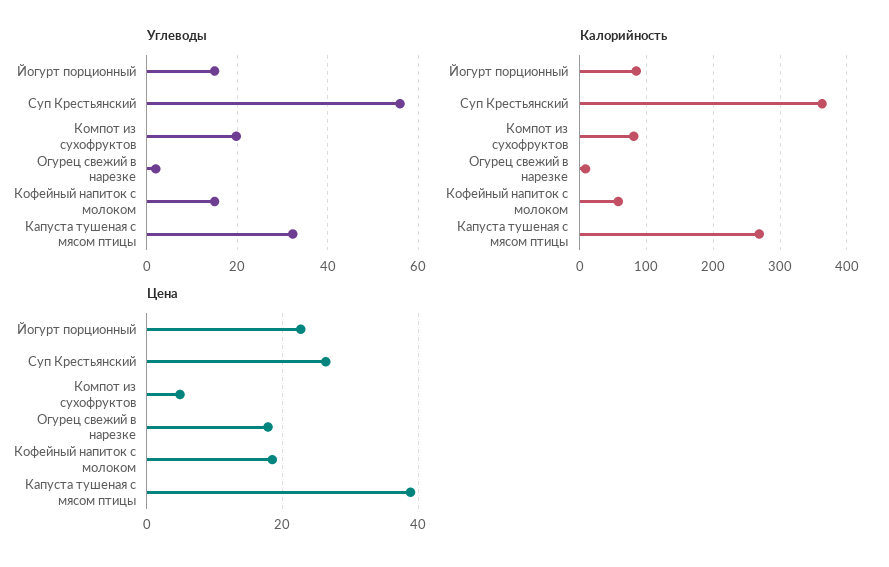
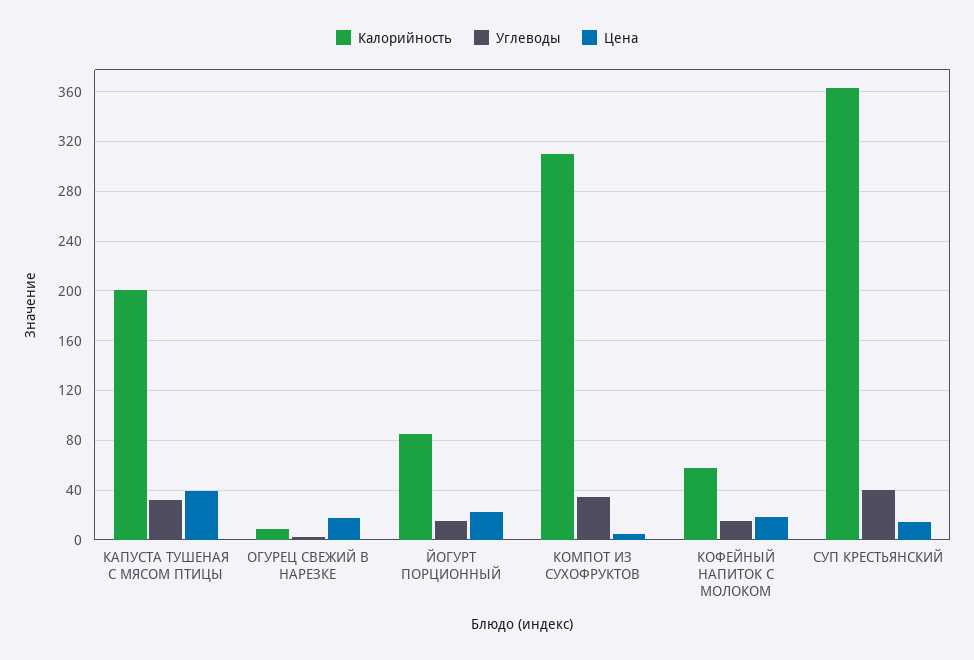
  {
    "Углеводы": {
      "Йогурт порционный": 16,
-     "Суп Крестьянский": 56,
+     "Суп Крестьянский": 40,
-     "Компот из сухофруктов": 20,
+     "Компот из сухофруктов": 35,
      "Огурец свежий в нарезке": 2,
      "Кофейный напиток с молоком": 16,
      "Капуста тушеная с мясом птицы": 32
    },
    "Калорийность": {
      "Йогурт порционный": 85,
      "Суп Крестьянский": 365,
-     "Компот из сухофруктов": 80,
+     "Компот из сухофруктов": 310,
      "Огурец свежий в нарезке": 10,
      "Кофейный напиток с молоком": 60,
-     "Капуста тушеная с мясом птицы": 270
+     "Капуста тушеная с мясом птицы": 200
    },
    "Цена": {
      "Йогурт порционный": 22,
-     "Суп Крестьянский": 26,
+     "Суп Крестьянский": 15,
      "Компот из сухофруктов": 4,
      "Огурец свежий в нарезке": 18,
      "Кофейный напиток с молоком": 18,
      "Капуста тушеная с мясом птицы": 38
    }
  }

